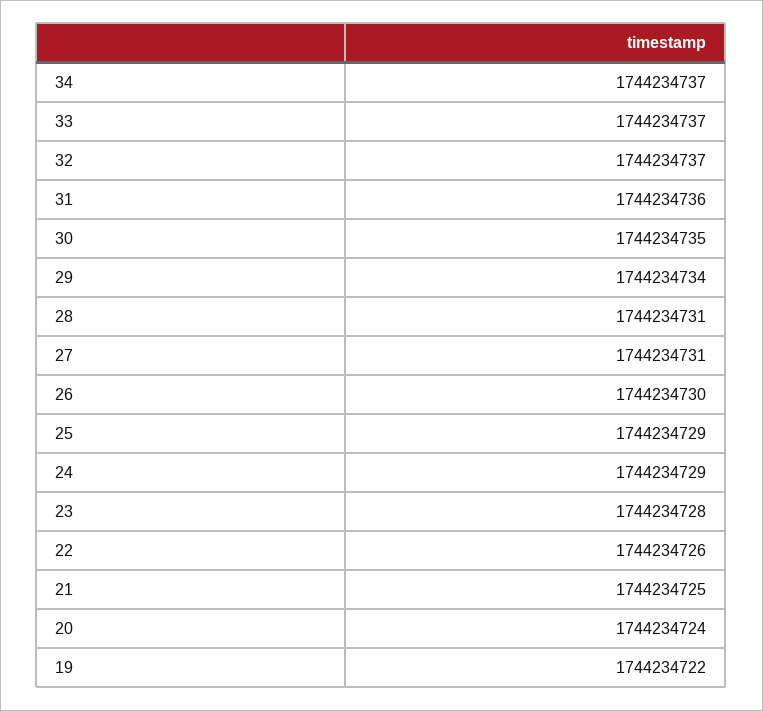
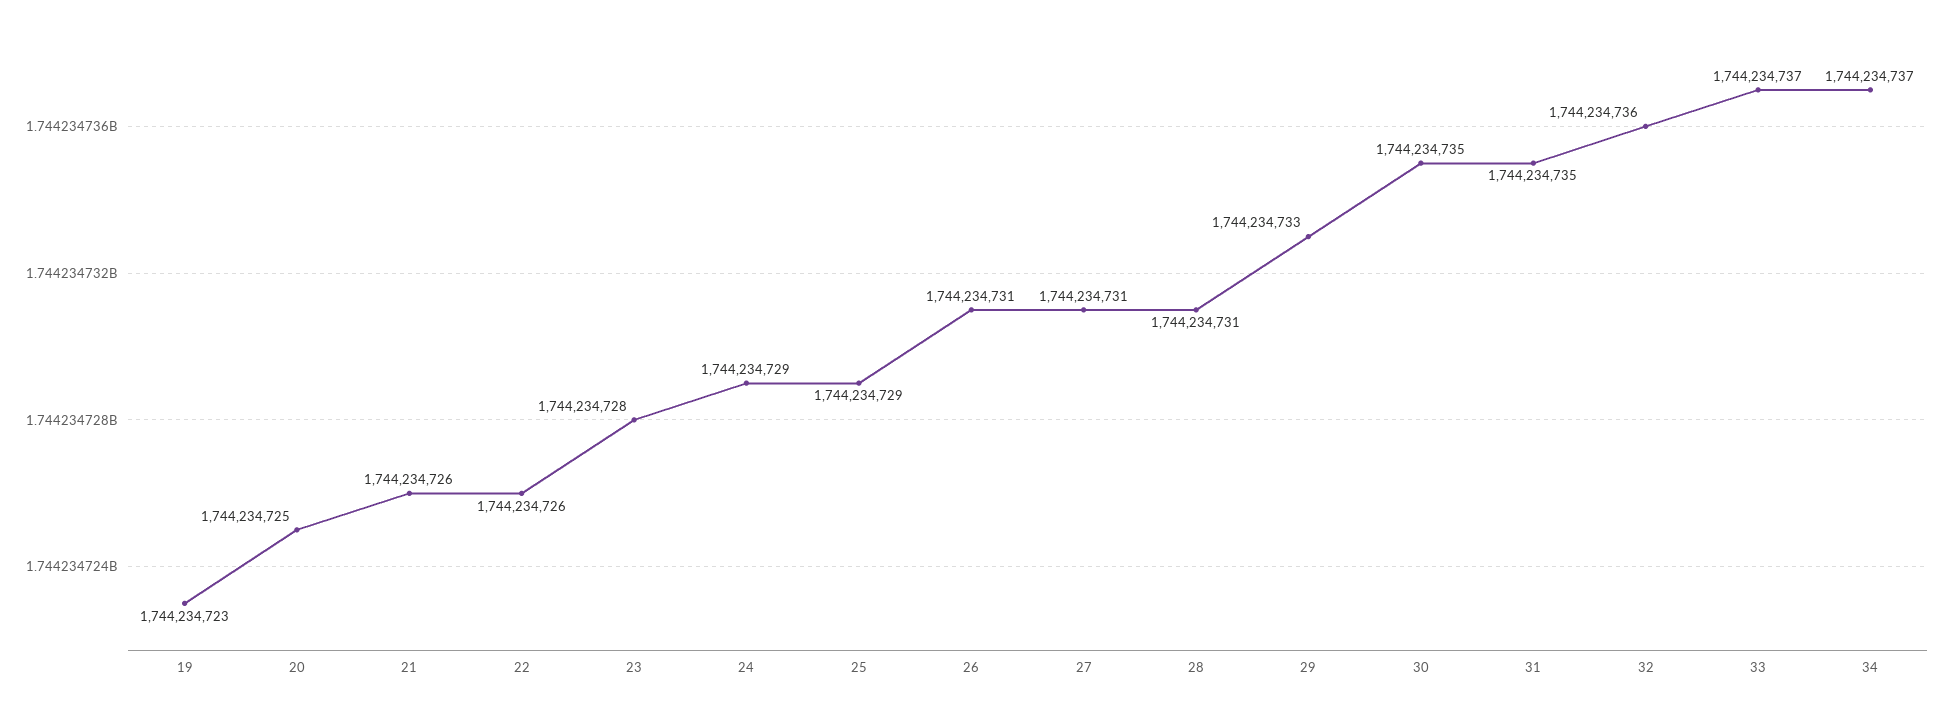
  {
    "34": 1744234737,
    "33": 1744234737,
-   "32": 1744234737,
+   "32": 1744234736,
-   "31": 1744234736,
+   "31": 1744234735,
    "30": 1744234735,
-   "29": 1744234734,
+   "29": 1744234733,
    "28": 1744234731,
    "27": 1744234731,
-   "26": 1744234730,
+   "26": 1744234731,
    "25": 1744234729,
    "24": 1744234729,
    "23": 1744234728,
    "22": 1744234726,
-   "21": 1744234725,
+   "21": 1744234726,
-   "20": 1744234724,
+   "20": 1744234725,
-   "19": 1744234722
+   "19": 1744234723
  }

